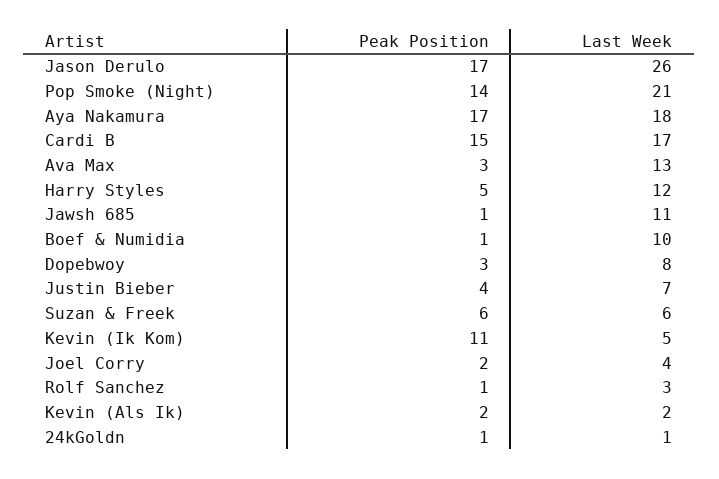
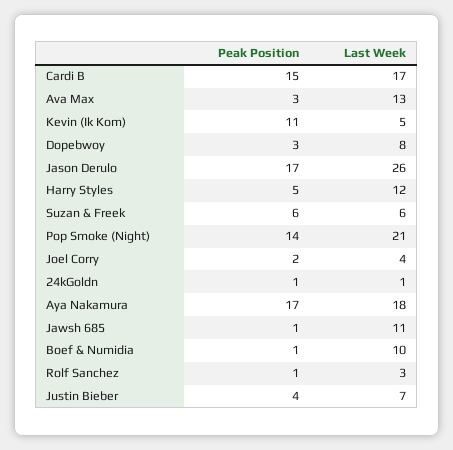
  {
    "Peak Position": {
      "Jason Derulo": 17,
      "Pop Smoke (Night)": 14,
      "Aya Nakamura": 17,
      "Cardi B": 15,
      "Ava Max": 3,
      "Harry Styles": 5,
      "Jawsh 685": 1,
      "Boef & Numidia": 1,
      "Dopebwoy": 3,
      "Justin Bieber": 4,
      "Suzan & Freek": 6,
      "Kevin (Ik Kom)": 11,
      "Joel Corry": 2,
      "Rolf Sanchez": 1,
-     "Kevin (Als Ik)": 2,
      "24kGoldn": 1
    },
    "Last Week": {
      "Jason Derulo": 26,
      "Pop Smoke (Night)": 21,
      "Aya Nakamura": 18,
      "Cardi B": 17,
      "Ava Max": 13,
      "Harry Styles": 12,
      "Jawsh 685": 11,
      "Boef & Numidia": 10,
      "Dopebwoy": 8,
      "Justin Bieber": 7,
      "Suzan & Freek": 6,
      "Kevin (Ik Kom)": 5,
      "Joel Corry": 4,
      "Rolf Sanchez": 3,
-     "Kevin (Als Ik)": 2,
      "24kGoldn": 1
    }
  }

